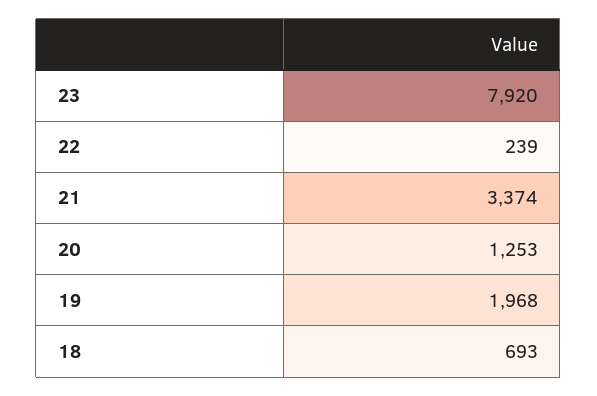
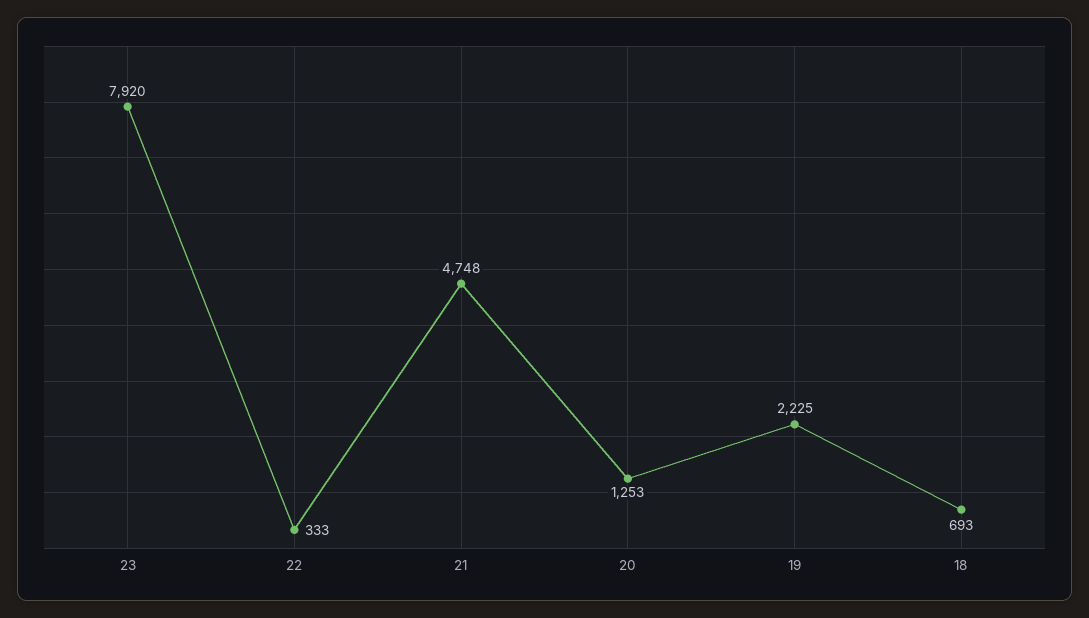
  {
    "23": 7920,
-   "22": 239,
+   "22": 333,
-   "21": 3374,
+   "21": 4748,
    "20": 1253,
-   "19": 1968,
+   "19": 2225,
    "18": 693
  }

